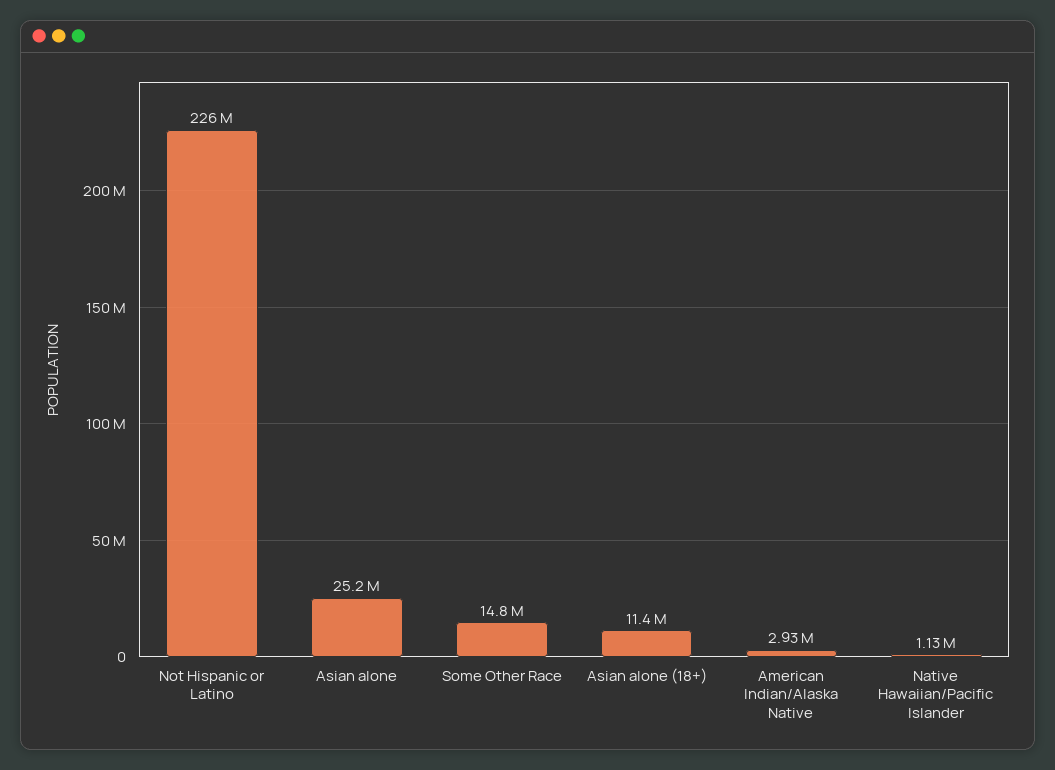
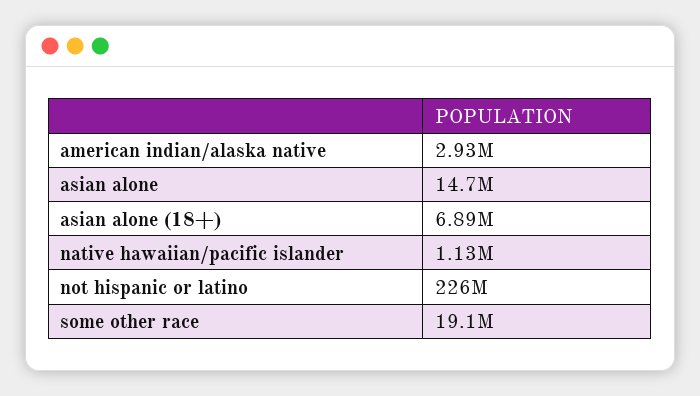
  {
    "Not Hispanic or Latino": 226000000,
-   "Asian alone": 25200000,
+   "Asian alone": 14700000,
-   "Some Other Race": 14800000,
+   "Some Other Race": 19100000,
-   "Asian alone (18+)": 11400000,
+   "Asian alone (18+)": 6890000,
    "American Indian/Alaska Native": 2930000,
    "Native Hawaiian/Pacific Islander": 1130000
  }

